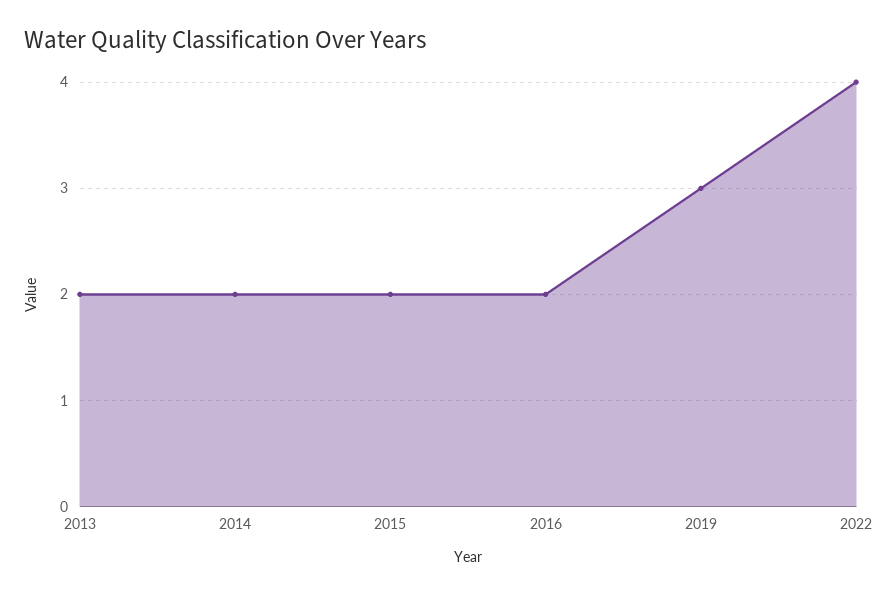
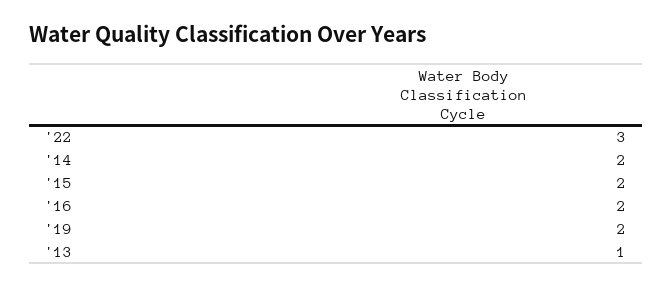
  {
-   "2013": 2,
+   "2013": 1,
    "2014": 2,
    "2015": 2,
    "2016": 2,
-   "2019": 3,
+   "2019": 2,
-   "2022": 4
+   "2022": 3
  }

